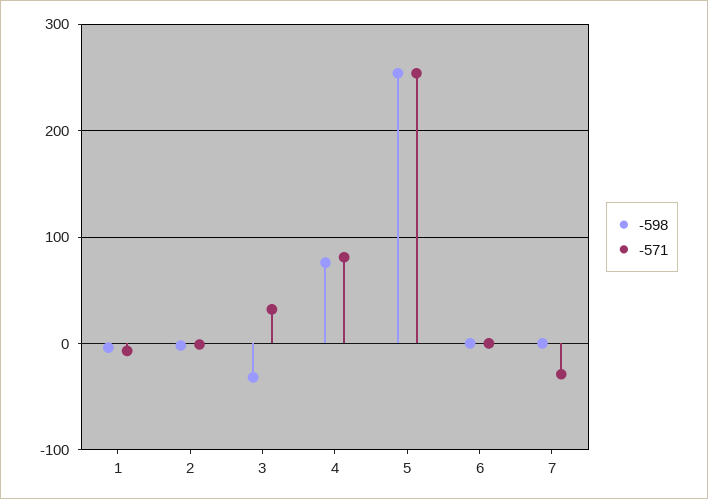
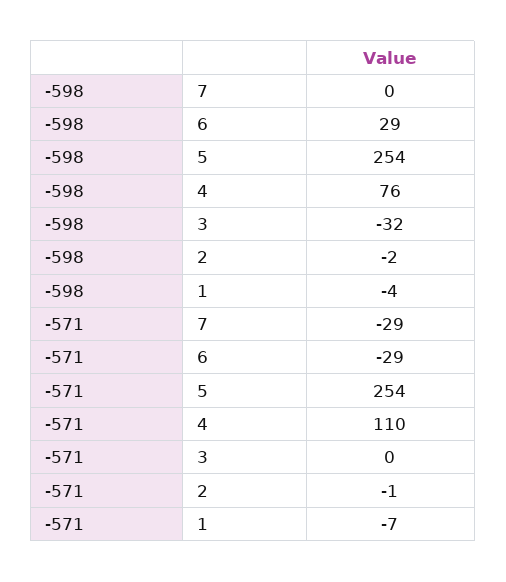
  {
    "-598": {
      "1": -4,
      "2": -2,
      "3": -32,
      "4": 76,
      "5": 254,
-     "6": 0,
+     "6": 29,
      "7": 0
    },
    "-571": {
      "1": -7,
      "2": -1,
-     "3": 30,
+     "3": 0,
-     "4": 80,
+     "4": 110,
      "5": 254,
-     "6": 0,
+     "6": -29,
      "7": -29
    }
  }

